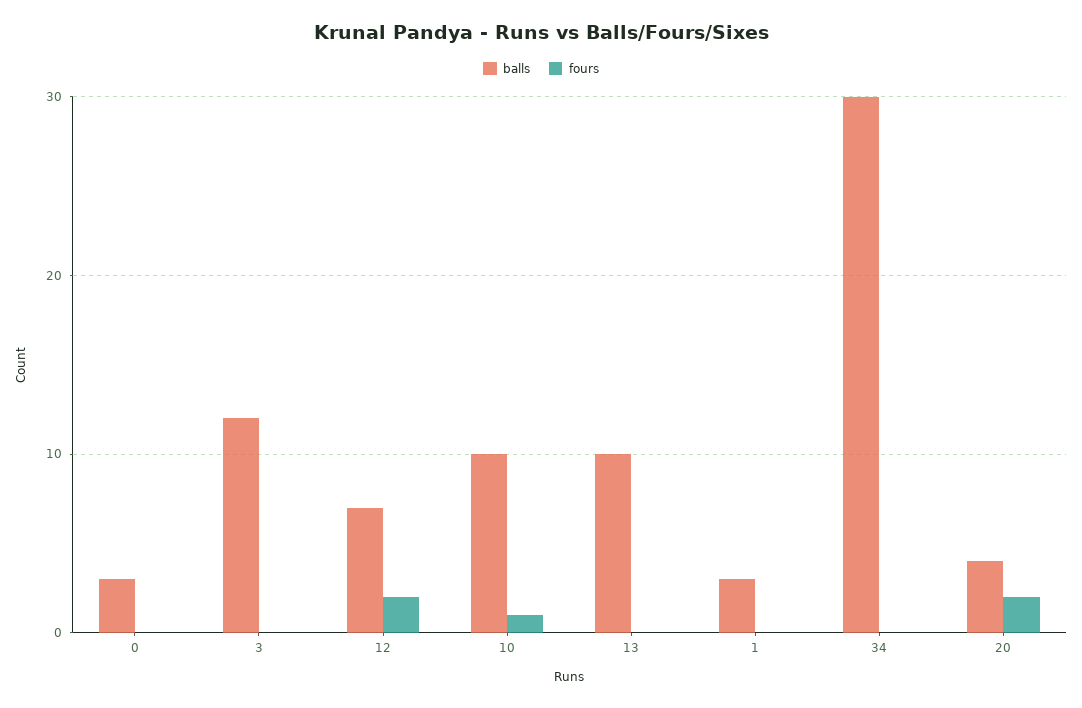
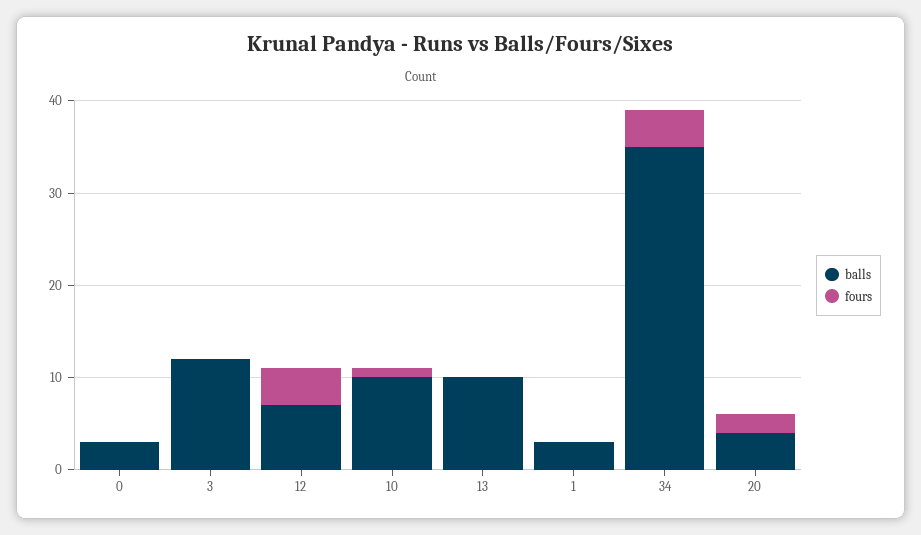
  {
    "balls": {
      "0": 3,
      "3": 12,
      "12": 7,
      "10": 10,
      "13": 10,
      "1": 3,
-     "34": 30,
+     "34": 35,
      "20": 4
    },
    "fours": {
      "0": 0,
      "3": 0,
-     "12": 2,
+     "12": 4,
      "10": 1,
      "13": 0,
      "1": 0,
-     "34": 0,
+     "34": 4,
      "20": 2
    }
  }

